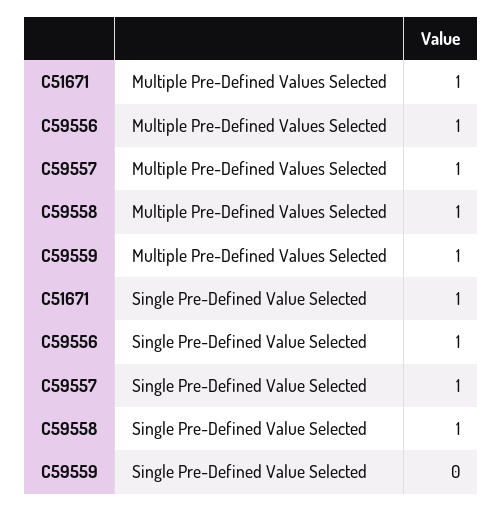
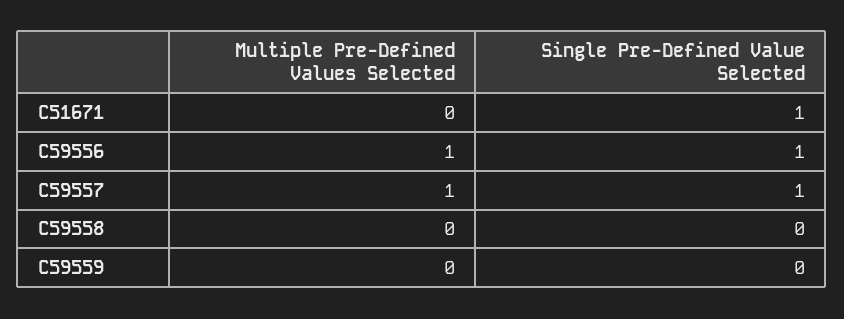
  {
    "C51671": {
-     "Multiple Pre-Defined Values Selected": 1,
+     "Multiple Pre-Defined Values Selected": 0,
      "Single Pre-Defined Value Selected": 1
    },
    "C59556": {
      "Multiple Pre-Defined Values Selected": 1,
      "Single Pre-Defined Value Selected": 1
    },
    "C59557": {
      "Multiple Pre-Defined Values Selected": 1,
      "Single Pre-Defined Value Selected": 1
    },
    "C59558": {
-     "Multiple Pre-Defined Values Selected": 1,
+     "Multiple Pre-Defined Values Selected": 0,
-     "Single Pre-Defined Value Selected": 1
+     "Single Pre-Defined Value Selected": 0
    },
    "C59559": {
-     "Multiple Pre-Defined Values Selected": 1,
+     "Multiple Pre-Defined Values Selected": 0,
      "Single Pre-Defined Value Selected": 0
    }
  }

